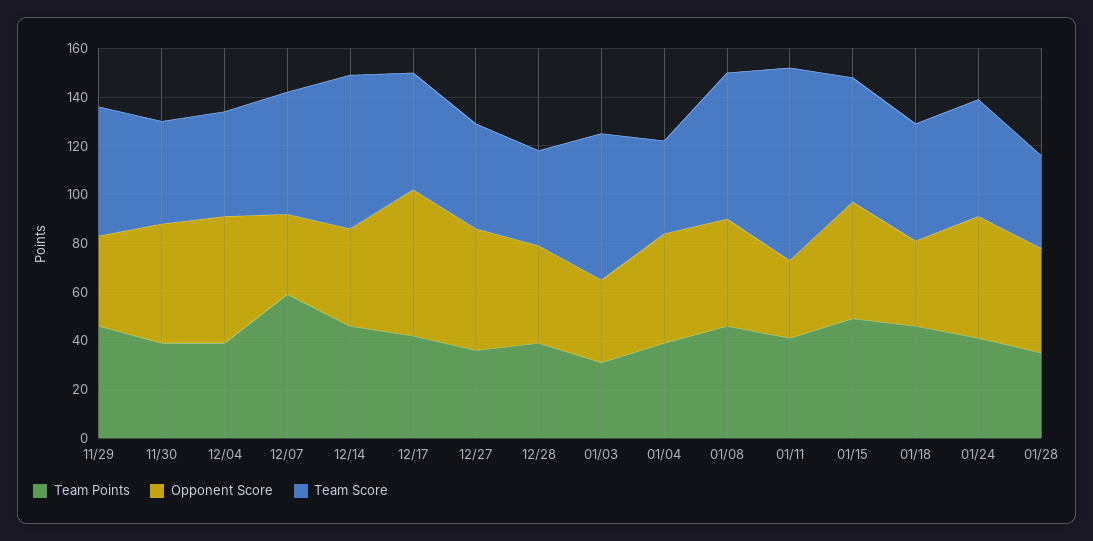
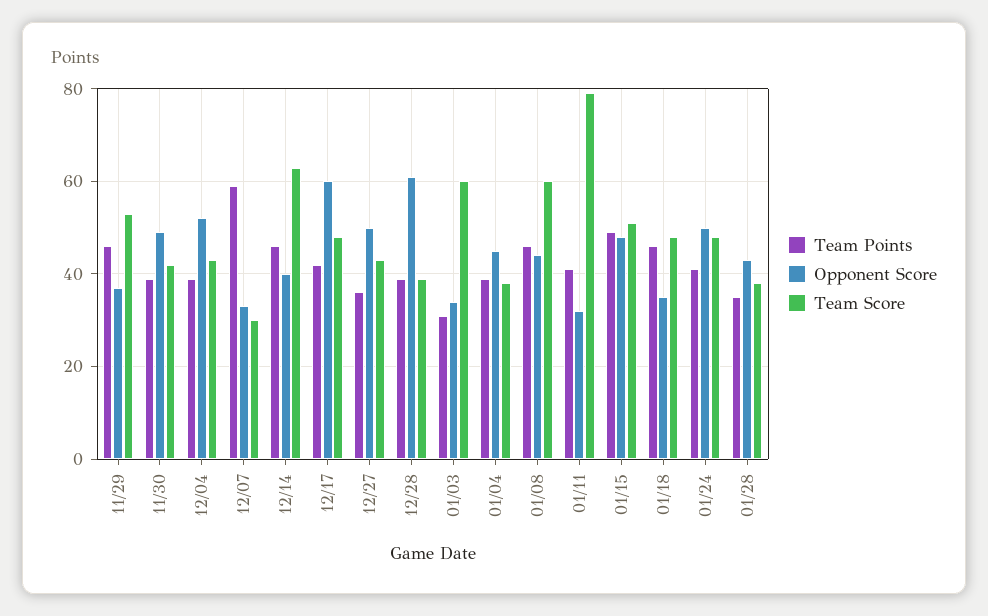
  {
    "Team Points": {
      "11/29": 45,
      "11/30": 40,
      "12/04": 40,
      "12/07": 60,
      "12/14": 45,
      "12/17": 40,
      "12/27": 35,
      "12/28": 40,
      "01/03": 30,
      "01/04": 40,
      "01/08": 45,
      "01/11": 40,
      "01/15": 50,
      "01/18": 45,
      "01/24": 40,
      "01/28": 35
    },
    "Opponent Score": {
      "11/29": 35,
      "11/30": 50,
      "12/04": 50,
      "12/07": 35,
      "12/14": 40,
      "12/17": 60,
      "12/27": 50,
-     "12/28": 40,
+     "12/28": 60,
      "01/03": 35,
      "01/04": 45,
      "01/08": 45,
      "01/11": 30,
      "01/15": 50,
      "01/18": 35,
      "01/24": 50,
      "01/28": 45
    },
    "Team Score": {
      "11/29": 55,
      "11/30": 40,
      "12/04": 45,
-     "12/07": 50,
+     "12/07": 30,
      "12/14": 65,
      "12/17": 50,
      "12/27": 45,
      "12/28": 40,
      "01/03": 60,
      "01/04": 40,
      "01/08": 60,
      "01/11": 80,
      "01/15": 50,
      "01/18": 50,
      "01/24": 50,
      "01/28": 40
    }
  }

